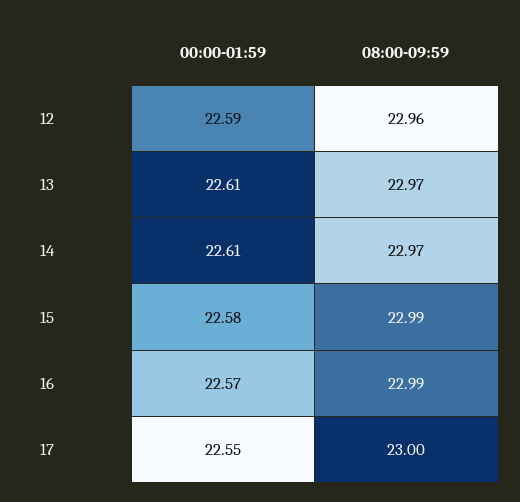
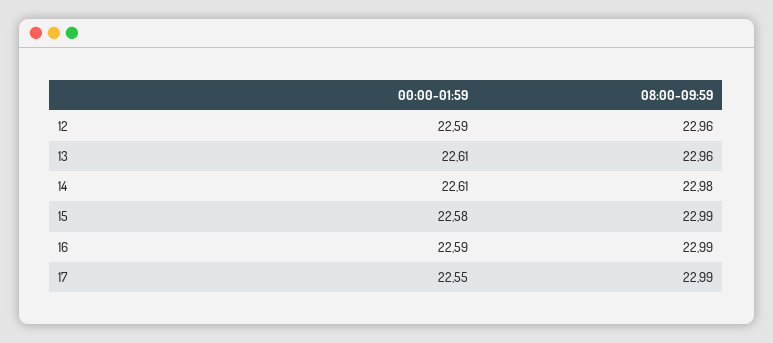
  {
    "00:00-01:59": {
      "12": 22.59,
      "13": 22.61,
      "14": 22.61,
      "15": 22.58,
-     "16": 22.57,
+     "16": 22.59,
      "17": 22.55
    },
    "08:00-09:59": {
      "12": 22.96,
-     "13": 22.97,
+     "13": 22.96,
-     "14": 22.97,
+     "14": 22.98,
      "15": 22.99,
      "16": 22.99,
-     "17": 23
+     "17": 22.99
    }
  }

